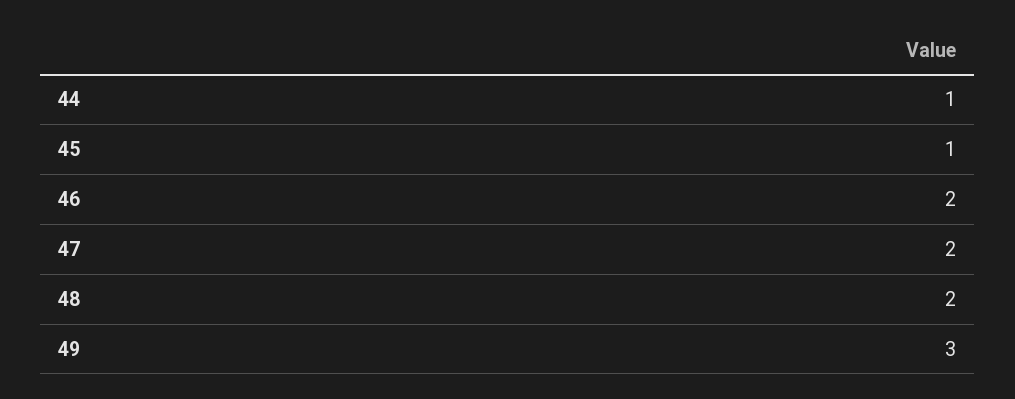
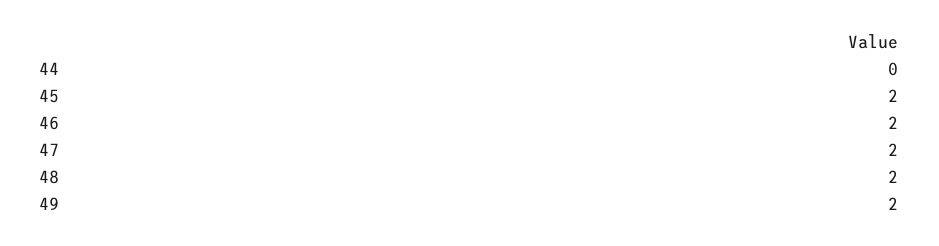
  {
-   "44": 1,
+   "44": 0,
-   "45": 1,
+   "45": 2,
    "46": 2,
    "47": 2,
    "48": 2,
-   "49": 3
+   "49": 2
  }

